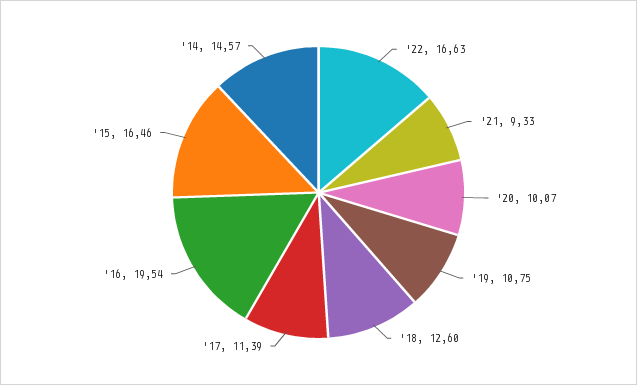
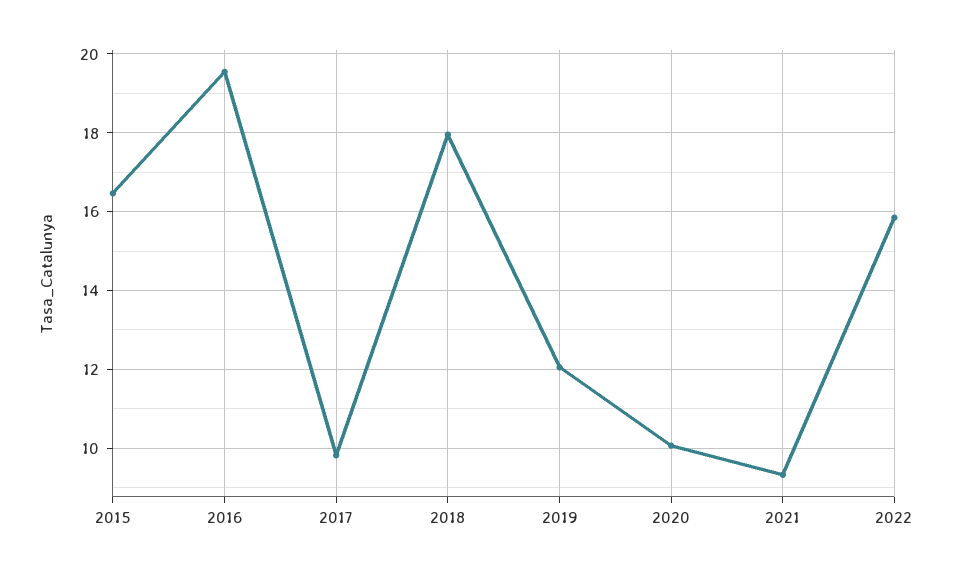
  {
-   "'22": 16.63,
+   "'22": 15.8,
    "'21": 9.33,
    "'20": 10.07,
-   "'19": 10.75,
+   "'19": 12,
-   "'18": 12.6,
+   "'18": 18,
-   "'17": 11.39,
+   "'17": 9.8,
    "'16": 19.54,
-   "'15": 16.46,
+   "'15": 16.46
-   "'14": 14.57
  }

